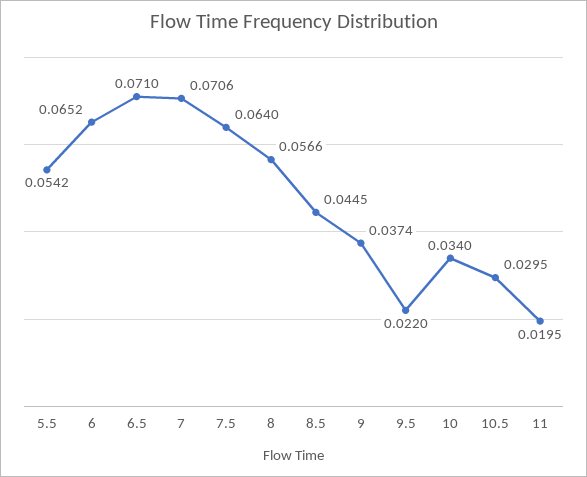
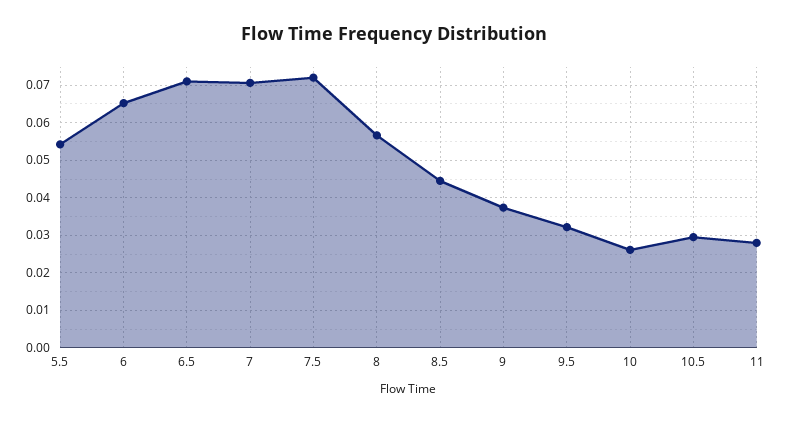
  {
    "5.5": 0.0542,
    "6": 0.0652,
    "6.5": 0.071,
    "7": 0.0706,
-   "7.5": 0.064,
+   "7.5": 0.072,
    "8": 0.0566,
    "8.5": 0.0445,
    "9": 0.0374,
-   "9.5": 0.022,
+   "9.5": 0.032,
-   "10": 0.034,
+   "10": 0.026,
    "10.5": 0.0295,
-   "11": 0.0195
+   "11": 0.028
  }

